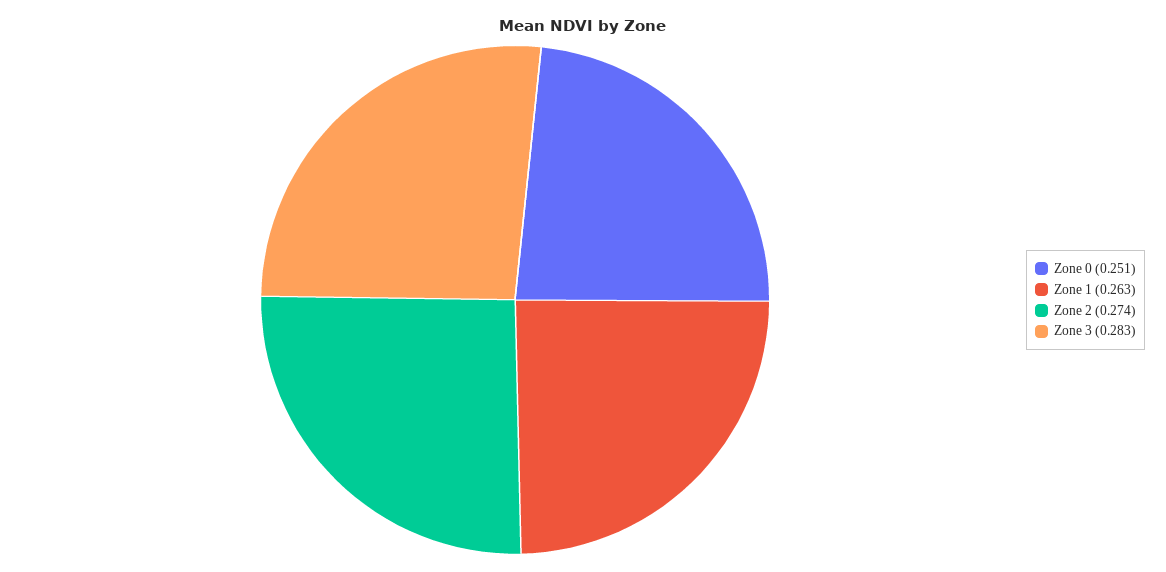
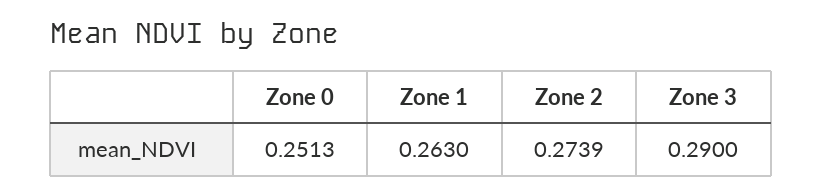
  {
    "Zone 0": 0.2513,
    "Zone 1": 0.263,
    "Zone 2": 0.2739,
-   "Zone 3": 0.283
+   "Zone 3": 0.29
  }

